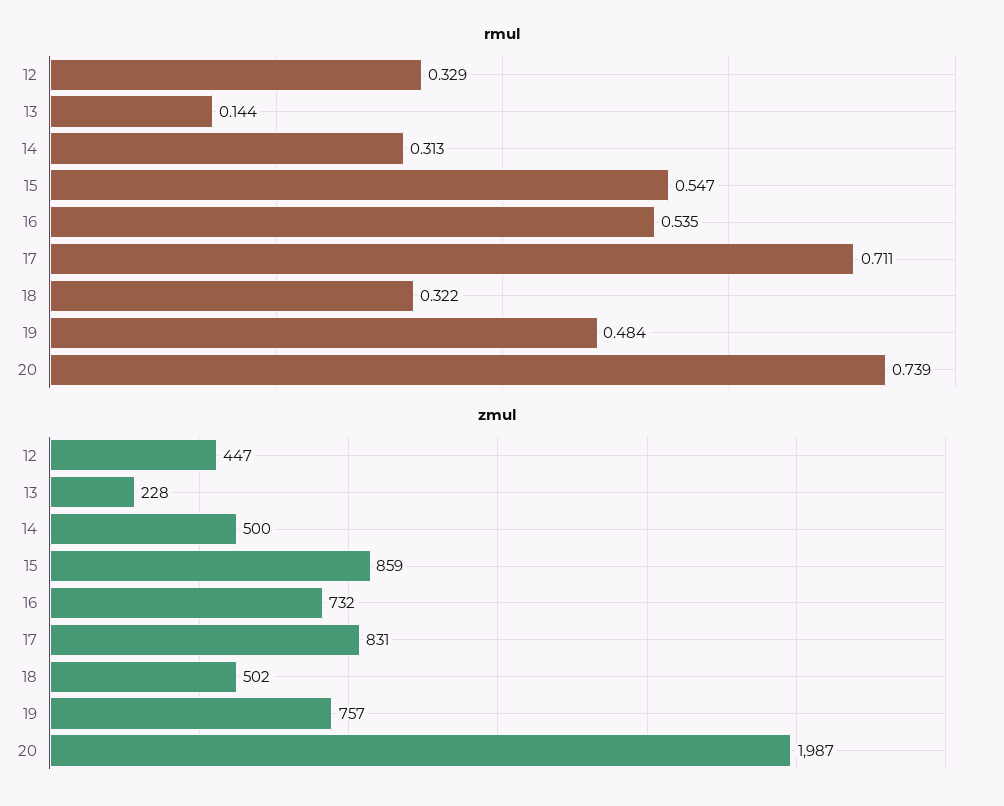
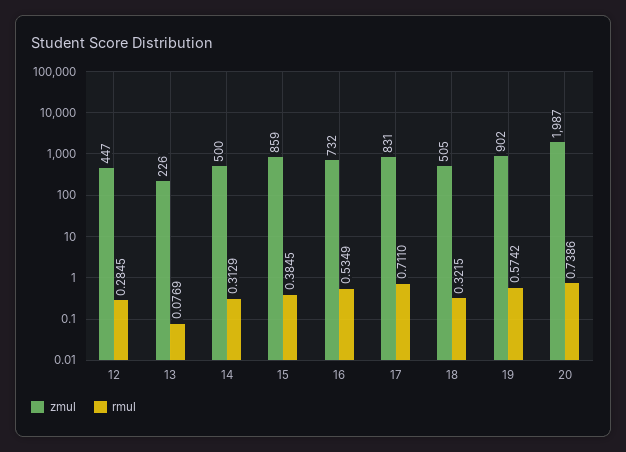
  {
    "rmul": {
-     "12": 0.329,
+     "12": 0.2845,
-     "13": 0.144,
+     "13": 0.0769,
      "14": 0.3129,
-     "15": 0.547,
+     "15": 0.3845,
      "16": 0.5349,
      "17": 0.711,
      "18": 0.3215,
-     "19": 0.484,
+     "19": 0.5742,
      "20": 0.7386
    },
    "zmul": {
      "12": 447,
-     "13": 228,
+     "13": 226,
      "14": 500,
      "15": 859,
      "16": 732,
      "17": 831,
-     "18": 502,
+     "18": 505,
-     "19": 757,
+     "19": 902,
      "20": 1987
    }
  }

